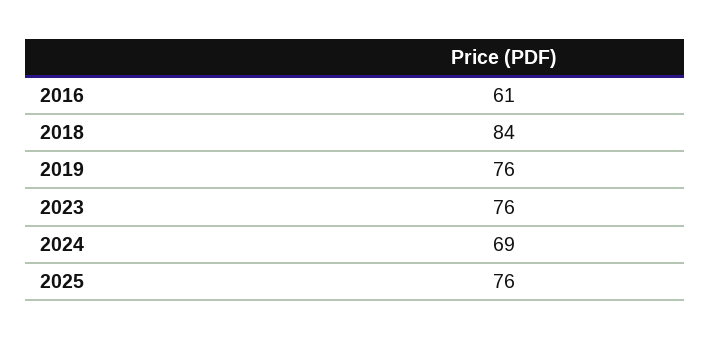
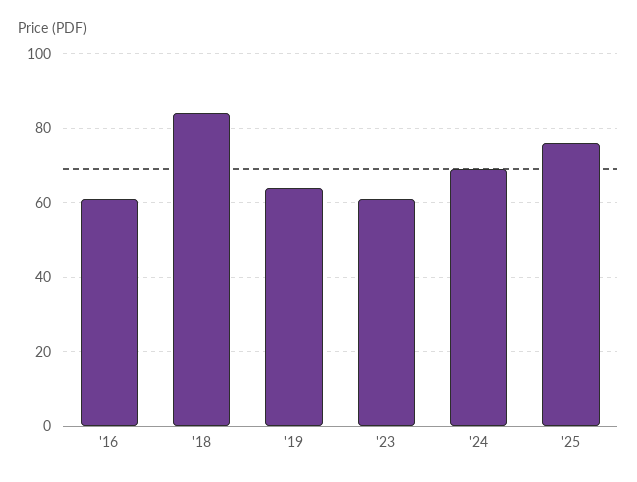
  {
    "2016": 61,
    "2018": 84,
-   "2019": 76,
+   "2019": 65,
-   "2023": 76,
+   "2023": 60,
    "2024": 69,
    "2025": 76
  }

